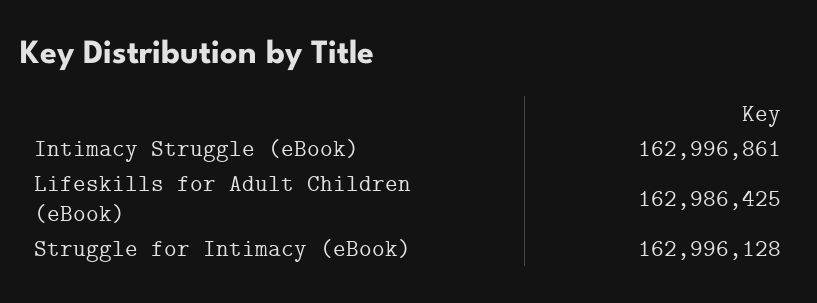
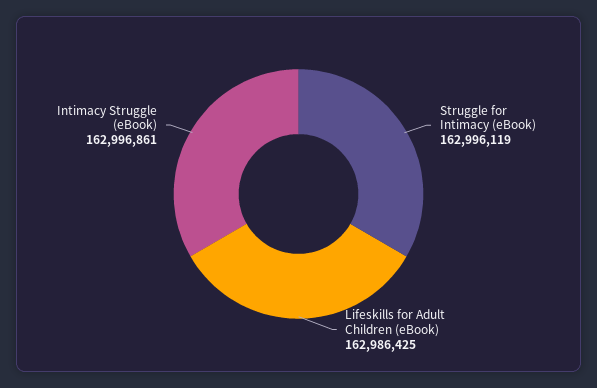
  {
    "Intimacy Struggle (eBook)": 162996861,
    "Lifeskills for Adult Children (eBook)": 162986425,
-   "Struggle for Intimacy (eBook)": 162996128
+   "Struggle for Intimacy (eBook)": 162996119
  }

